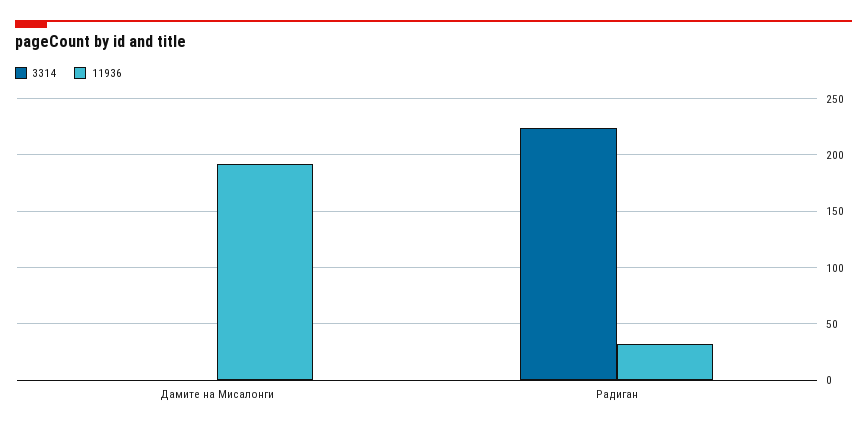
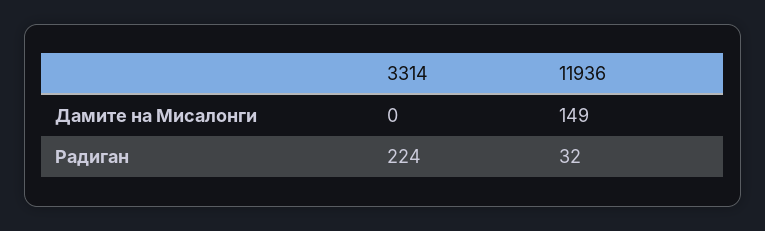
  {
    "3314": {
      "Дамите на Мисалонги": 0,
      "Радиган": 224
    },
    "11936": {
-     "Дамите на Мисалонги": 190,
+     "Дамите на Мисалонги": 149,
      "Радиган": 32
    }
  }

